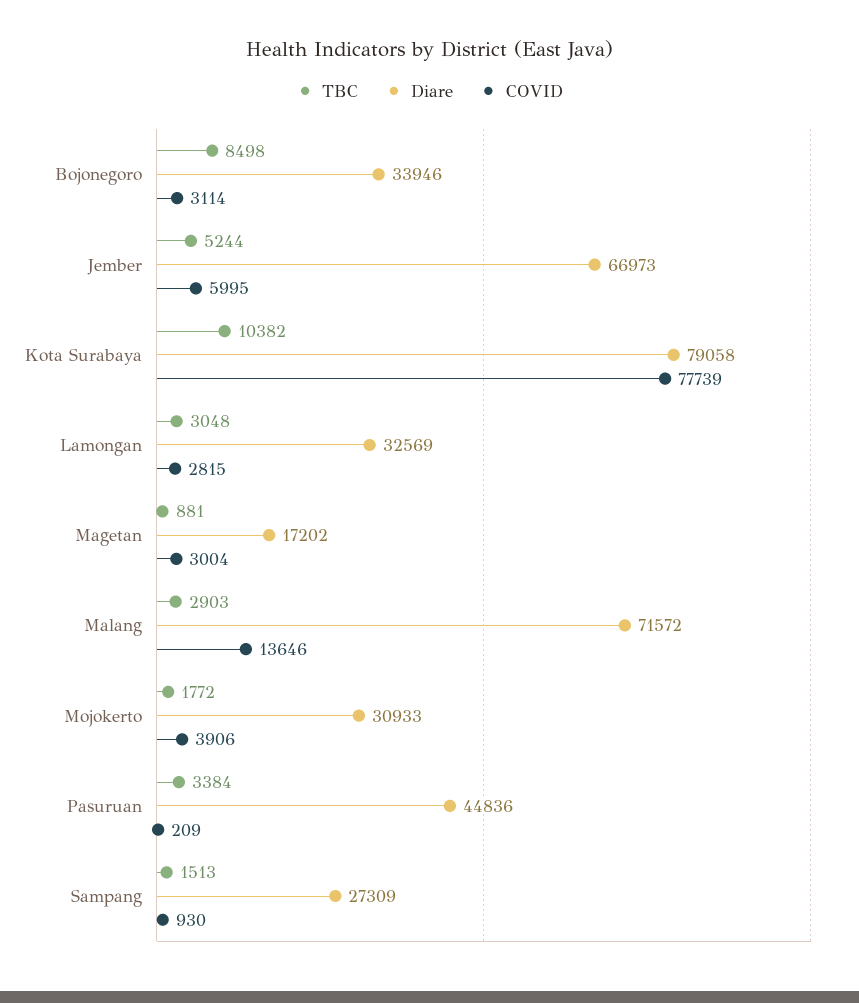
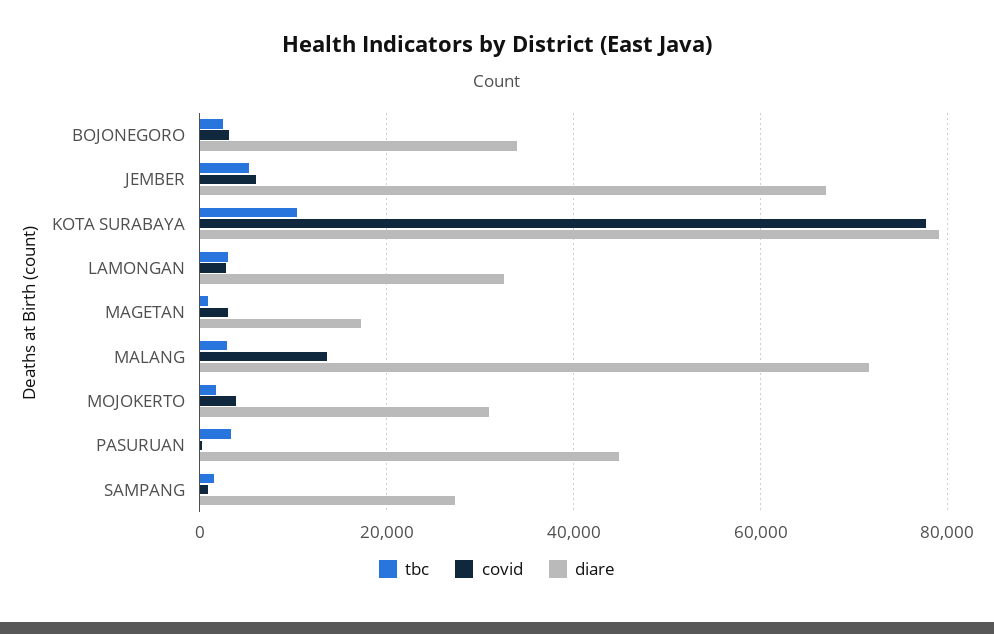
  {
    "TBC": {
-     "Bojonegoro": 8498,
+     "Bojonegoro": 2000,
      "Jember": 5244,
      "Kota Surabaya": 10382,
      "Lamongan": 3048,
      "Magetan": 881,
      "Malang": 2903,
      "Mojokerto": 1772,
      "Pasuruan": 3384,
      "Sampang": 1513
    },
    "Diare": {
      "Bojonegoro": 33946,
      "Jember": 66973,
      "Kota Surabaya": 79058,
      "Lamongan": 32569,
      "Magetan": 17202,
      "Malang": 71572,
      "Mojokerto": 30933,
      "Pasuruan": 44836,
      "Sampang": 27309
    },
    "COVID": {
      "Bojonegoro": 3114,
      "Jember": 5995,
      "Kota Surabaya": 77739,
      "Lamongan": 2815,
      "Magetan": 3004,
      "Malang": 13646,
      "Mojokerto": 3906,
      "Pasuruan": 209,
      "Sampang": 930
    }
  }

